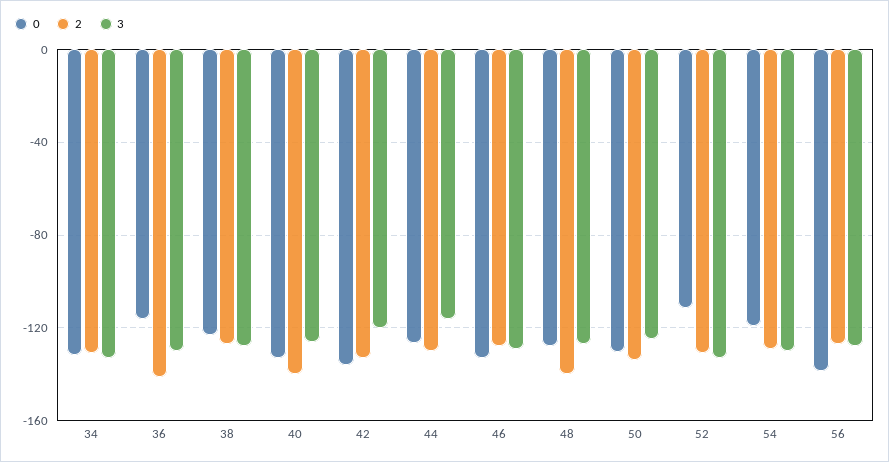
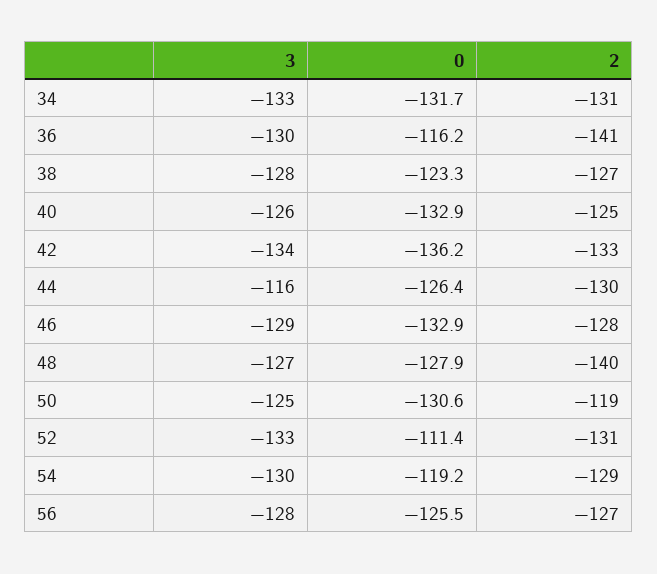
  {
    "0": {
      "34": -131.7,
      "36": -116.2,
      "38": -123.3,
      "40": -132.9,
      "42": -136.2,
      "44": -126.4,
      "46": -132.9,
      "48": -127.9,
      "50": -130.6,
      "52": -111.4,
      "54": -119.2,
-     "56": -140
+     "56": -125.5
    },
    "2": {
      "34": -131,
      "36": -141,
      "38": -127,
-     "40": -140,
+     "40": -125,
      "42": -133,
      "44": -130,
      "46": -128,
      "48": -140,
-     "50": -135,
+     "50": -119,
      "52": -131,
      "54": -129,
      "56": -127
    },
    "3": {
      "34": -133,
      "36": -130,
      "38": -128,
      "40": -126,
-     "42": -120,
+     "42": -134,
      "44": -116,
      "46": -129,
      "48": -127,
      "50": -125,
      "52": -133,
      "54": -130,
      "56": -128
    }
  }

